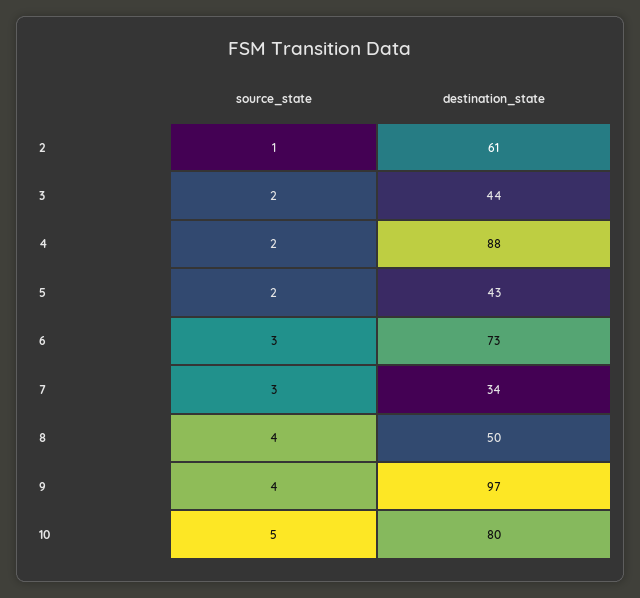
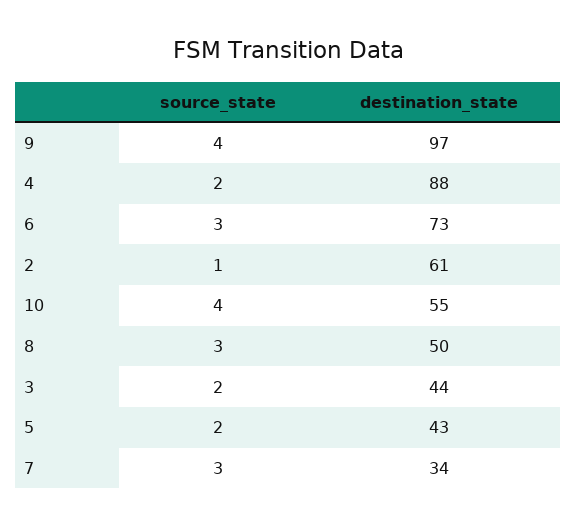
  {
    "source_state": {
      "2": 1,
      "3": 2,
      "4": 2,
      "5": 2,
      "6": 3,
      "7": 3,
-     "8": 4,
+     "8": 3,
      "9": 4,
-     "10": 5
+     "10": 4
    },
    "destination_state": {
      "2": 61,
      "3": 44,
      "4": 88,
      "5": 43,
      "6": 73,
      "7": 34,
      "8": 50,
      "9": 97,
-     "10": 80
+     "10": 55
    }
  }

